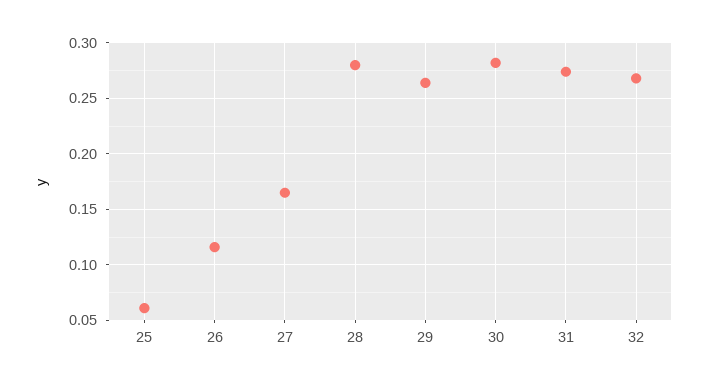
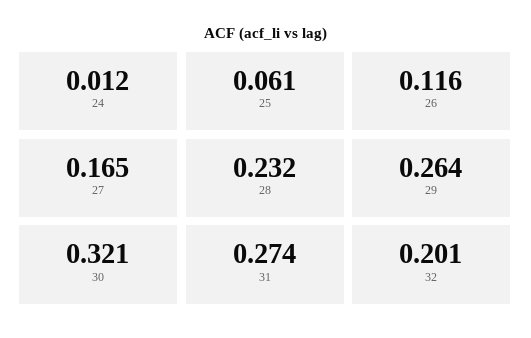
  {
    "25": 0.061,
    "26": 0.116,
    "27": 0.165,
-   "28": 0.28,
+   "28": 0.232,
    "29": 0.264,
-   "30": 0.28,
+   "30": 0.321,
    "31": 0.274,
-   "32": 0.27
+   "32": 0.201,
+   "24": 0.012
  }

